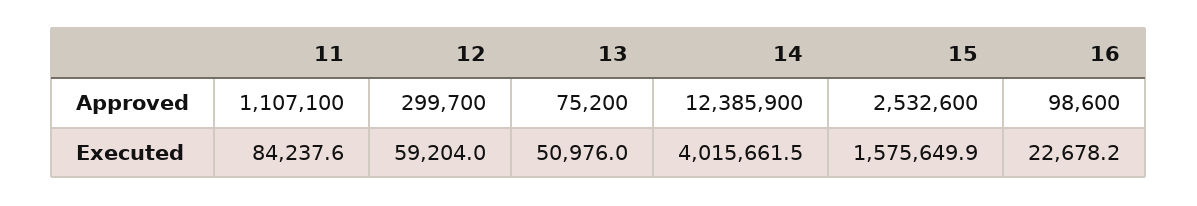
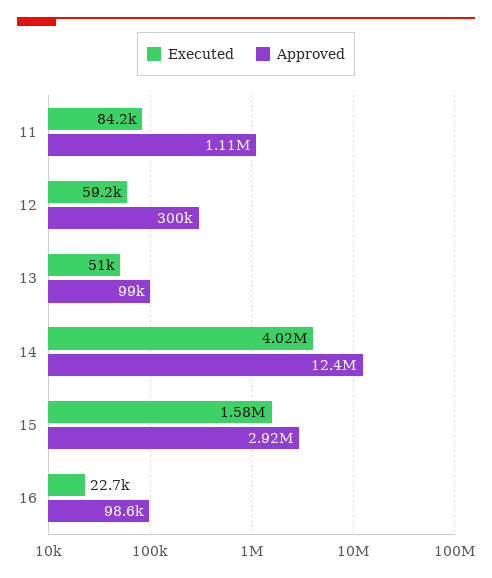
  {
    "Approved": {
      "11": 1107100,
      "12": 299700,
-     "13": 75200,
+     "13": 99000,
      "14": 12385900,
-     "15": 2532600,
+     "15": 2920000,
      "16": 98600
    },
    "Executed": {
      "11": 84237.6,
      "12": 59204,
      "13": 50976,
      "14": 4015661.5,
      "15": 1575649.9,
      "16": 22678.2
    }
  }

